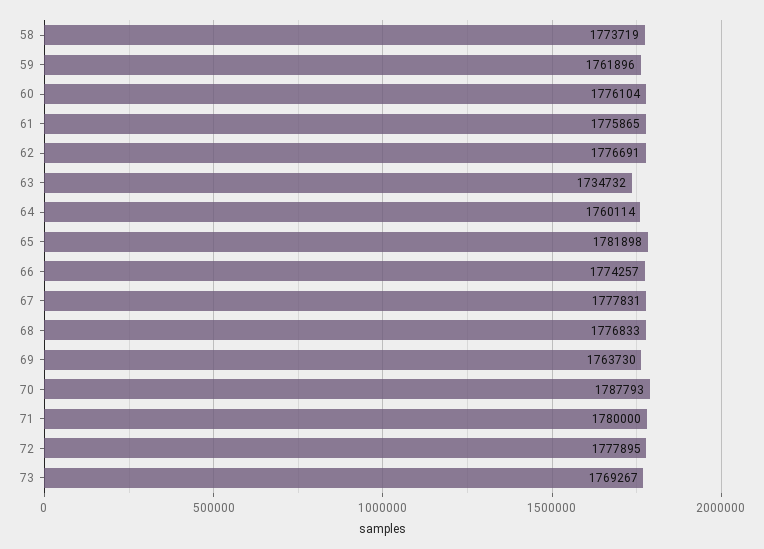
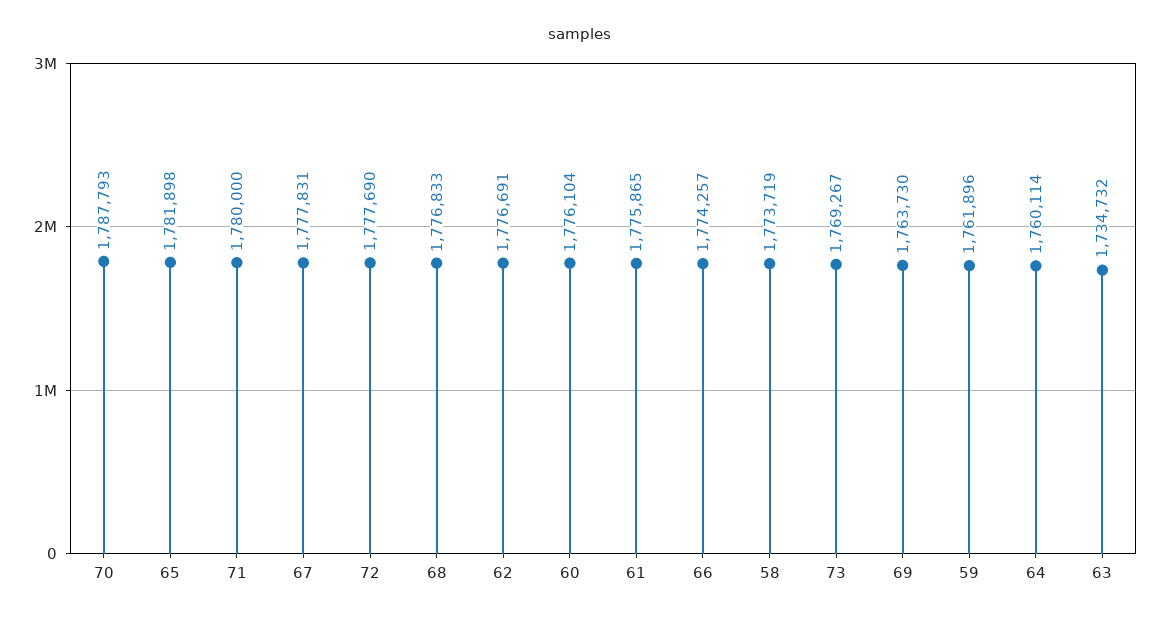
  {
    "58": 1773719,
    "59": 1761896,
    "60": 1776104,
    "61": 1775865,
    "62": 1776691,
    "63": 1734732,
    "64": 1760114,
    "65": 1781898,
    "66": 1774257,
    "67": 1777831,
    "68": 1776833,
    "69": 1763730,
    "70": 1787793,
    "71": 1780000,
-   "72": 1777895,
+   "72": 1777690,
    "73": 1769267
  }

